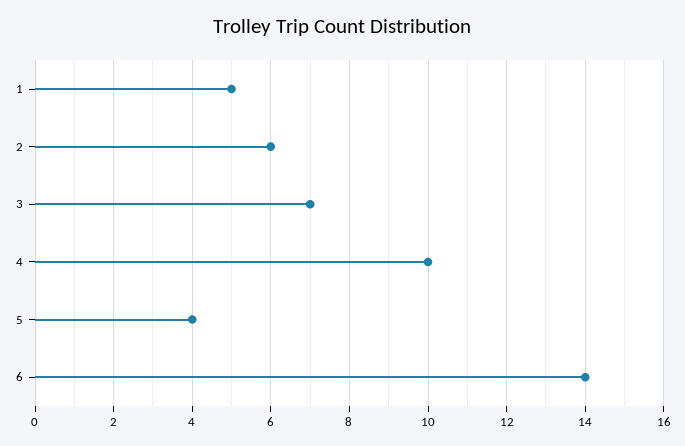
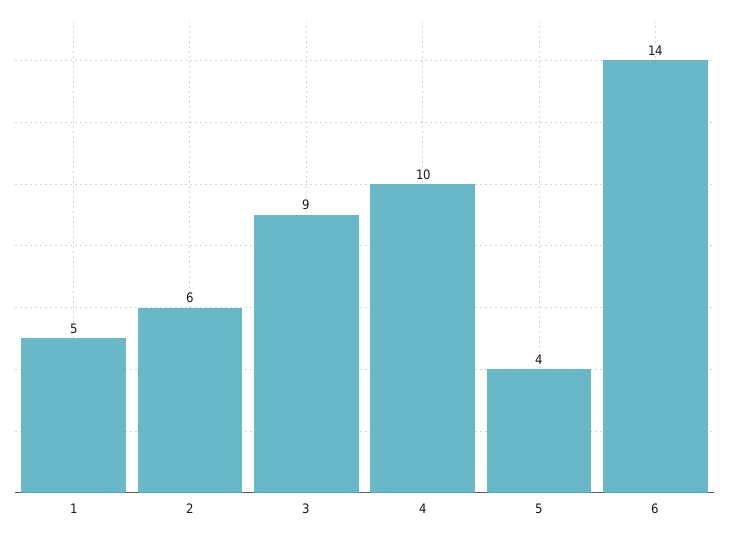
  {
    "1": 5,
    "2": 6,
-   "3": 7,
+   "3": 9,
    "4": 10,
    "5": 4,
    "6": 14
  }

